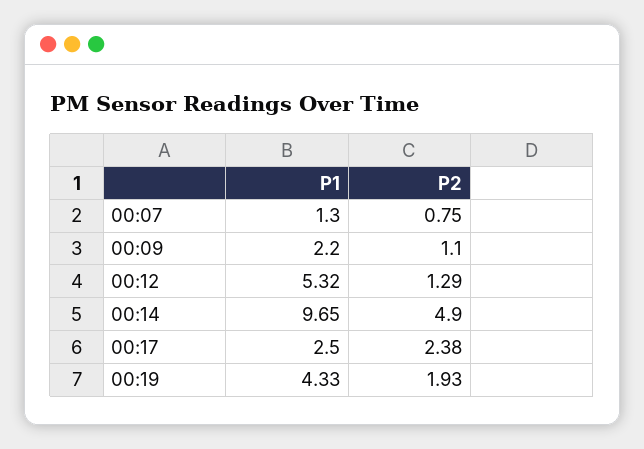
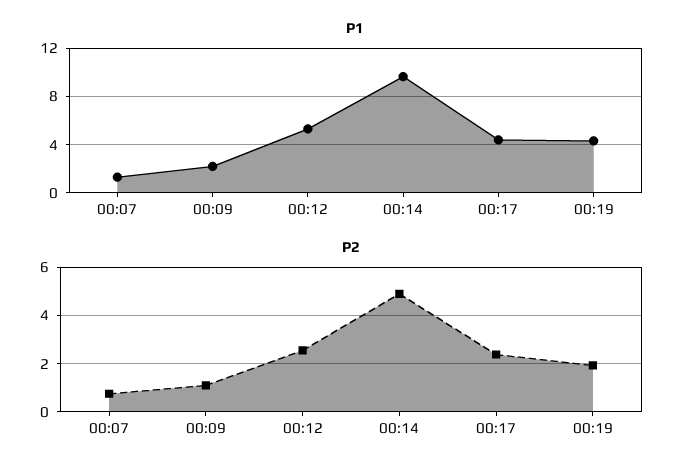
  {
    "P1": {
      "00:07": 1.3,
      "00:09": 2.2,
      "00:12": 5.32,
      "00:14": 9.65,
-     "00:17": 2.5,
+     "00:17": 4.5,
      "00:19": 4.33
    },
    "P2": {
      "00:07": 0.75,
      "00:09": 1.1,
-     "00:12": 1.29,
+     "00:12": 2.5,
      "00:14": 4.9,
      "00:17": 2.38,
      "00:19": 1.93
    }
  }

